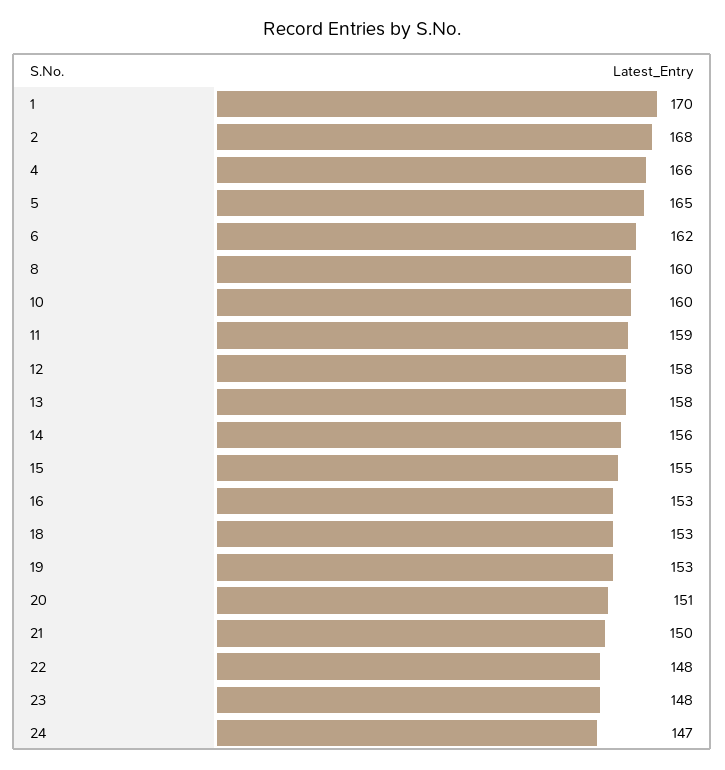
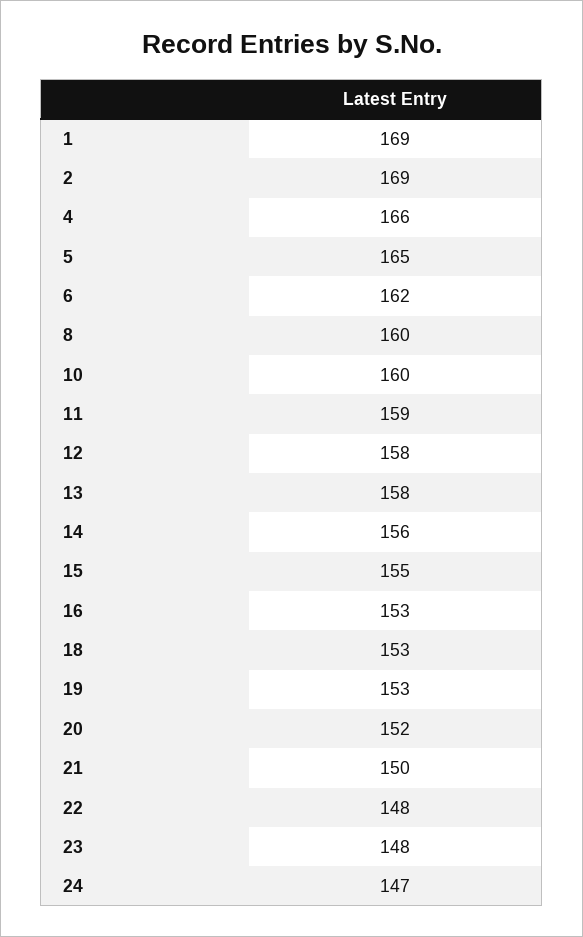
  {
-   "1": 170,
+   "1": 169,
-   "2": 168,
+   "2": 169,
    "4": 166,
    "5": 165,
    "6": 162,
    "8": 160,
    "10": 160,
    "11": 159,
    "12": 158,
    "13": 158,
    "14": 156,
    "15": 155,
    "16": 153,
    "18": 153,
    "19": 153,
-   "20": 151,
+   "20": 152,
    "21": 150,
    "22": 148,
    "23": 148,
    "24": 147
  }

